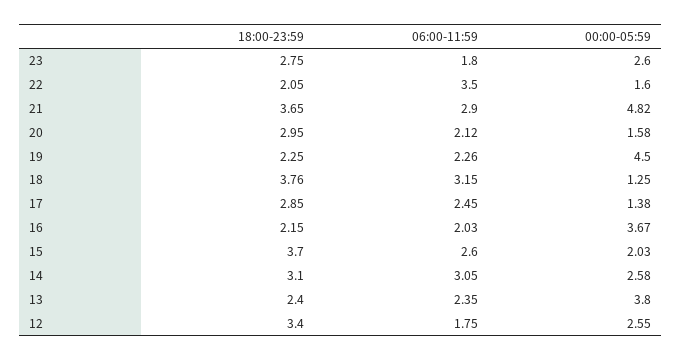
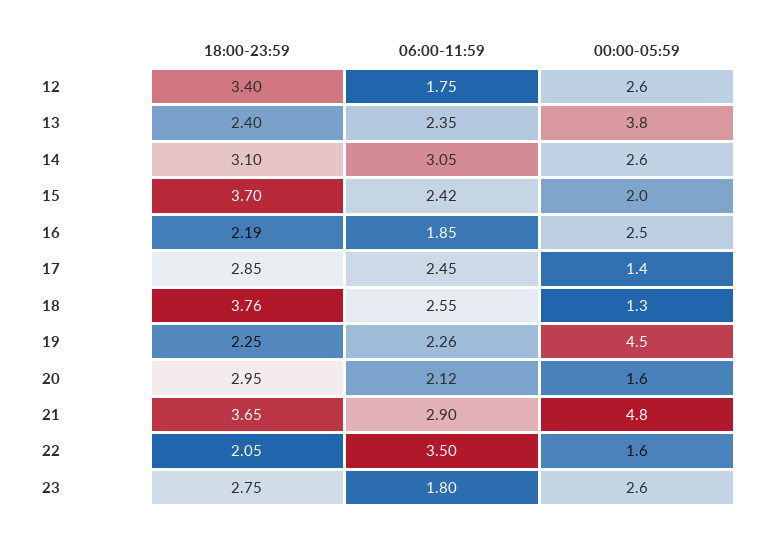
  {
    "18:00-23:59": {
      "23": 2.75,
      "22": 2.05,
      "21": 3.65,
      "20": 2.95,
      "19": 2.25,
      "18": 3.76,
      "17": 2.85,
-     "16": 2.15,
+     "16": 2.19,
      "15": 3.7,
      "14": 3.1,
      "13": 2.4,
      "12": 3.4
    },
    "06:00-11:59": {
      "23": 1.8,
      "22": 3.5,
      "21": 2.9,
      "20": 2.12,
      "19": 2.26,
-     "18": 3.15,
+     "18": 2.55,
      "17": 2.45,
-     "16": 2.03,
+     "16": 1.85,
-     "15": 2.6,
+     "15": 2.42,
      "14": 3.05,
      "13": 2.35,
      "12": 1.75
    },
    "00:00-05:59": {
      "23": 2.6,
      "22": 1.6,
      "21": 4.82,
      "20": 1.58,
      "19": 4.5,
      "18": 1.25,
      "17": 1.38,
-     "16": 3.67,
+     "16": 2.5,
      "15": 2.03,
      "14": 2.58,
      "13": 3.8,
      "12": 2.55
    }
  }

